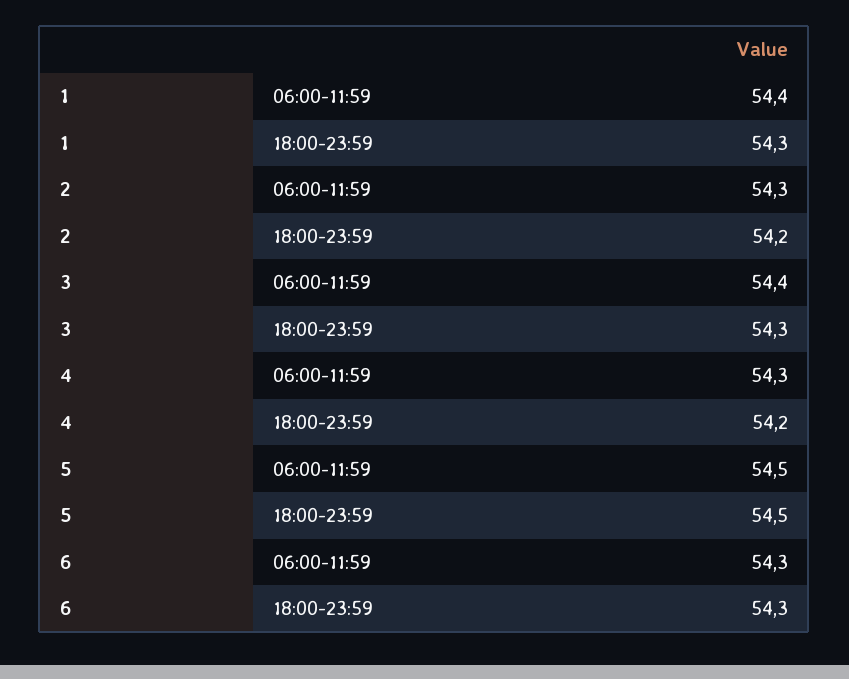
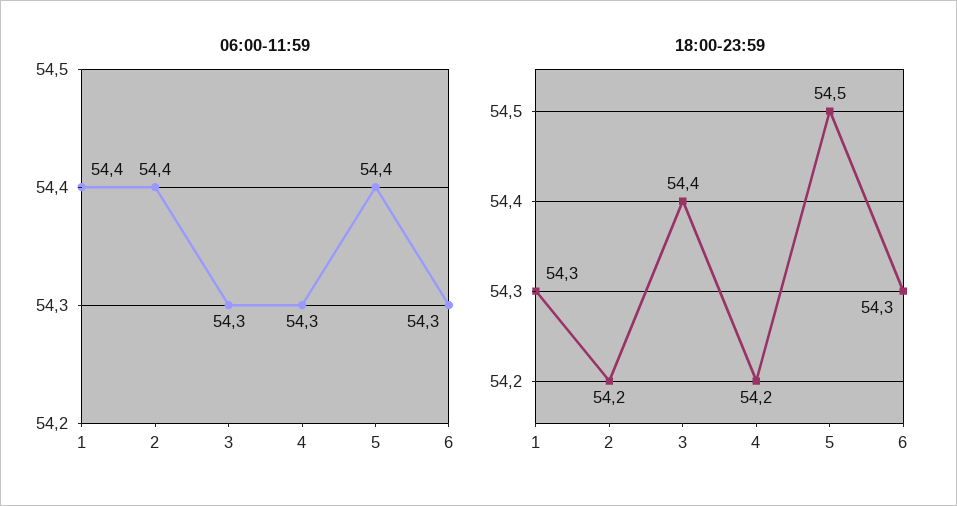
  {
    "06:00-11:59": {
      "1": 54.4,
-     "2": 54.3,
+     "2": 54.4,
-     "3": 54.4,
+     "3": 54.3,
      "4": 54.3,
-     "5": 54.5,
+     "5": 54.4,
      "6": 54.3
    },
    "18:00-23:59": {
      "1": 54.3,
      "2": 54.2,
-     "3": 54.3,
+     "3": 54.4,
      "4": 54.2,
      "5": 54.5,
      "6": 54.3
    }
  }

